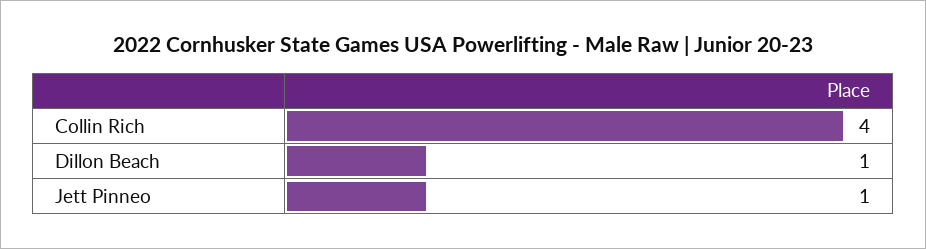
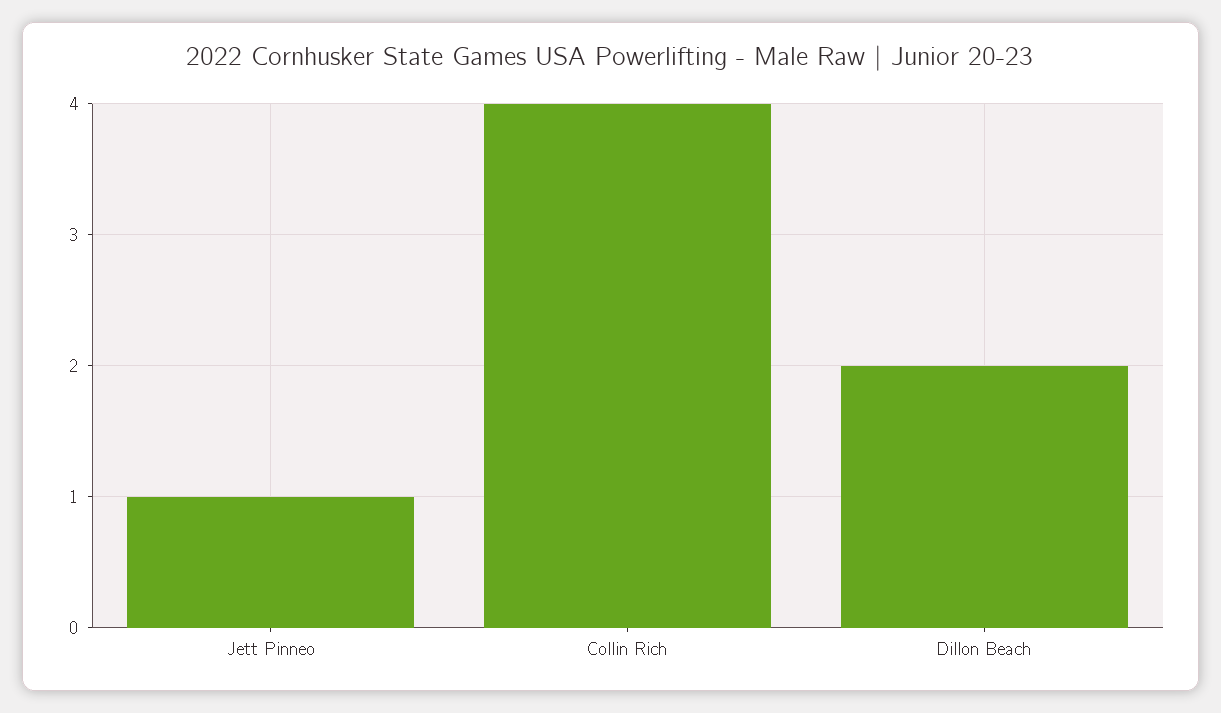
  {
    "Collin Rich": 4,
-   "Dillon Beach": 1,
+   "Dillon Beach": 2,
    "Jett Pinneo": 1
  }

